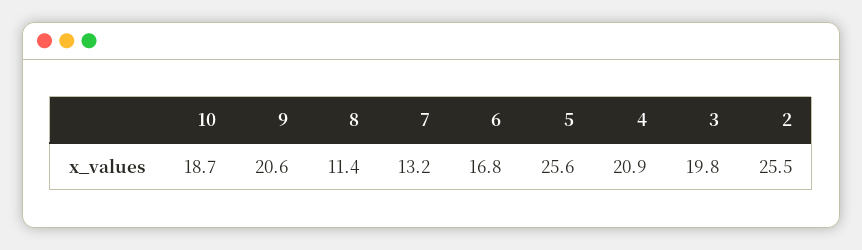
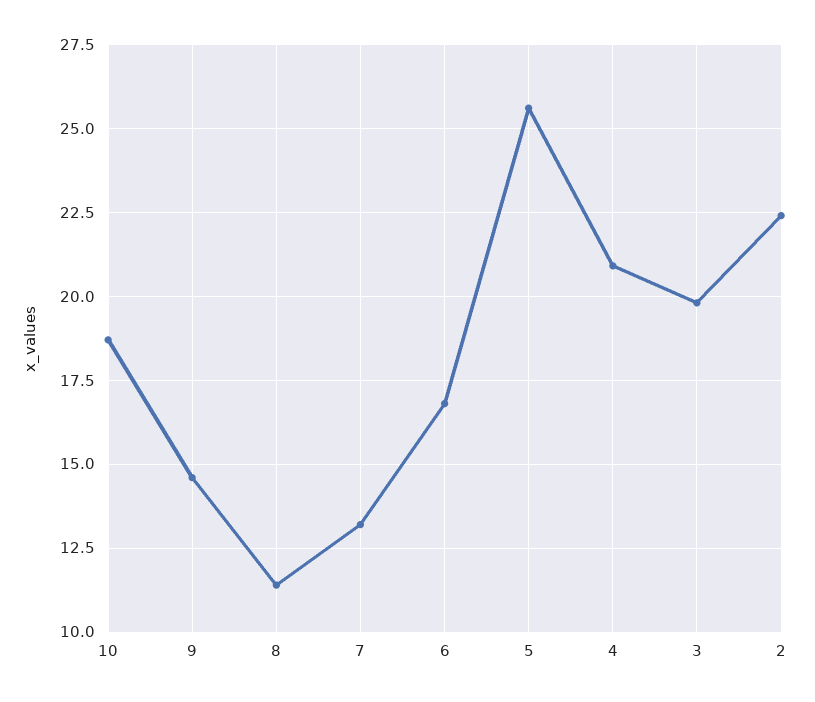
  {
    "10": 18.7,
-   "9": 20.6,
+   "9": 14.5,
    "8": 11.4,
    "7": 13.2,
    "6": 16.8,
    "5": 25.6,
    "4": 20.9,
    "3": 19.8,
-   "2": 25.5
+   "2": 22.5
  }

